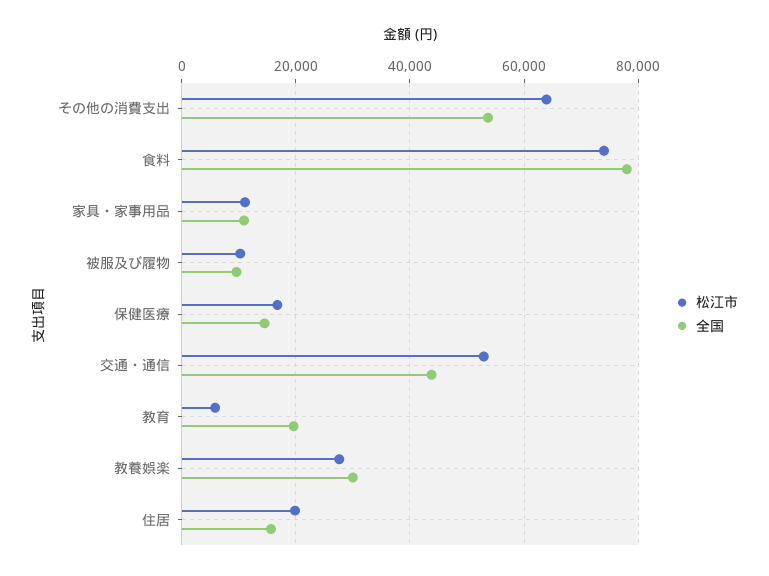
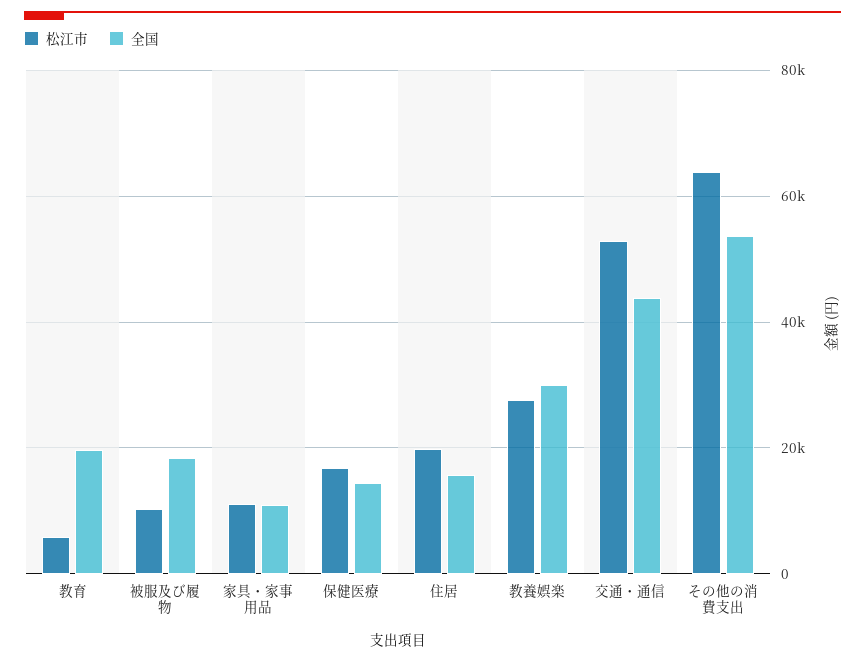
  {
    "松江市": {
      "その他の消費支出": 64000,
-     "食料": 74000,
      "家具・家事用品": 12000,
      "被服及び履物": 10000,
      "保健医療": 16000,
      "交通・通信": 52000,
      "教育": 6000,
      "教養娯楽": 28000,
      "住居": 20000
    },
    "全国": {
      "その他の消費支出": 54000,
-     "食料": 78000,
      "家具・家事用品": 10000,
-     "被服及び履物": 10000,
+     "被服及び履物": 18000,
      "保健医療": 14000,
      "交通・通信": 44000,
      "教育": 20000,
      "教養娯楽": 30000,
      "住居": 16000
    }
  }

